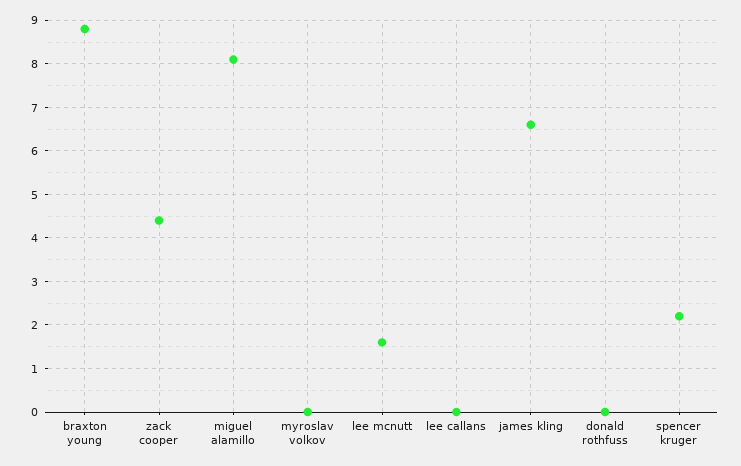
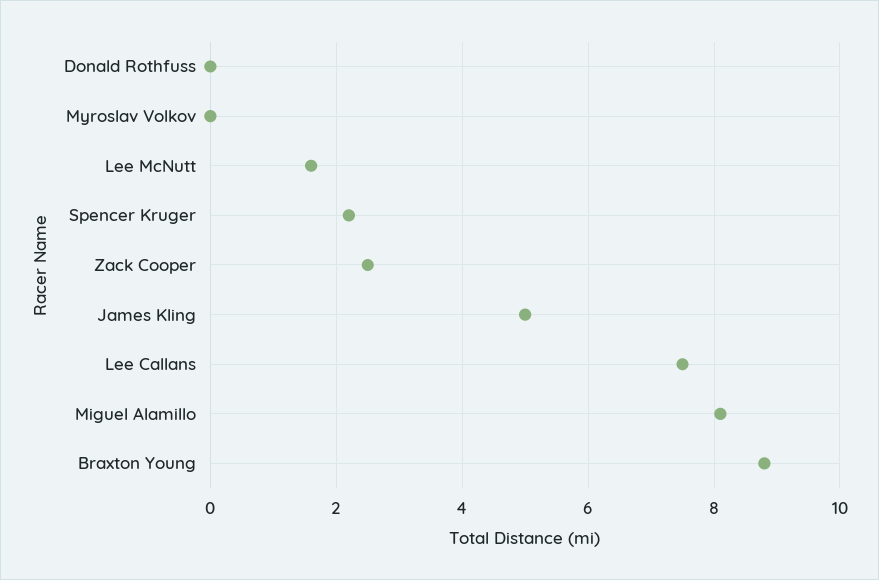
  {
    "braxton young": 9,
-   "zack cooper": 4.5,
+   "zack cooper": 2.5,
    "miguel alamillo": 8,
    "myroslav volkov": 0,
    "lee mcnutt": 1.5,
-   "lee callans": 0,
+   "lee callans": 7.5,
-   "james kling": 6.5,
+   "james kling": 5,
    "donald rothfuss": 0,
    "spencer kruger": 2
  }

